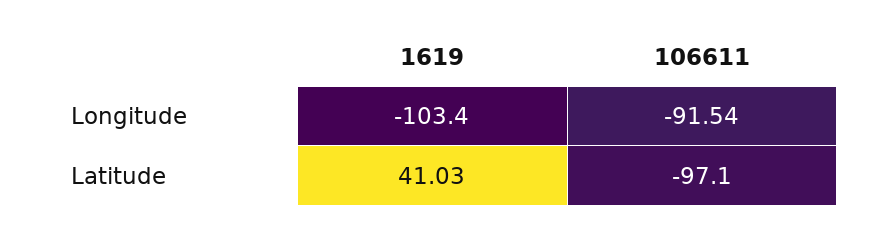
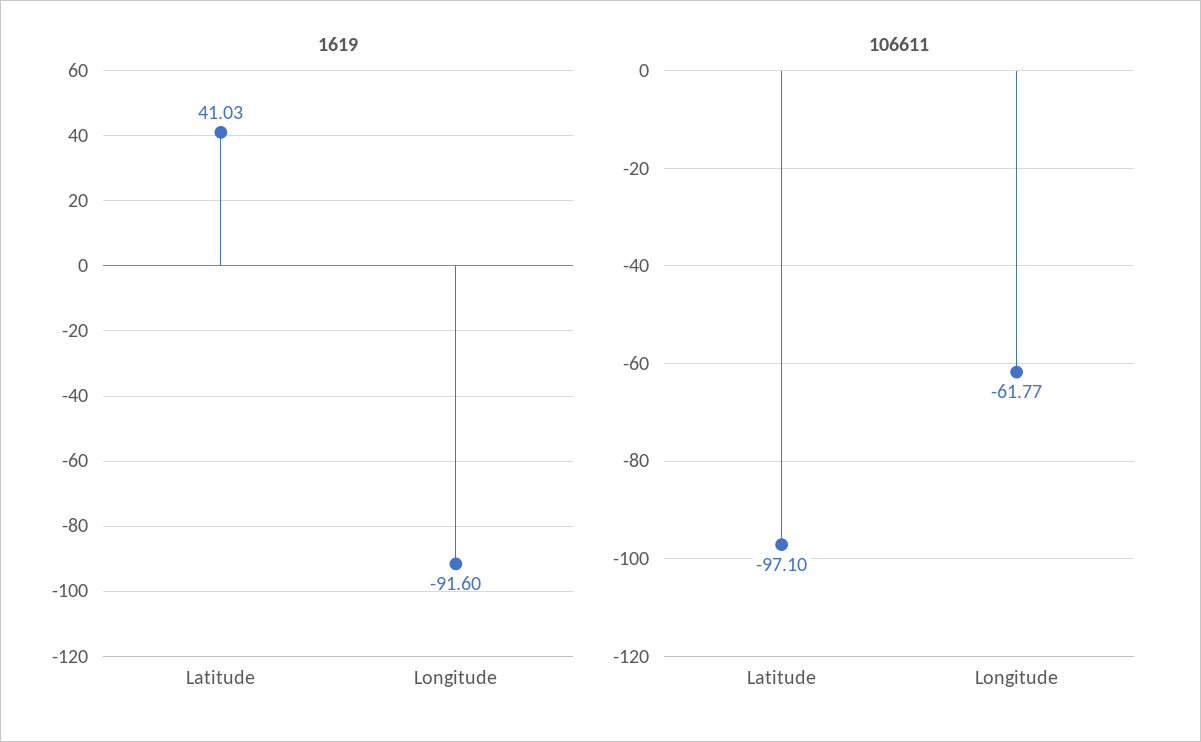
  {
    "1619": {
-     "Longitude": -103.4,
+     "Longitude": -91.6,
      "Latitude": 41.03
    },
    "106611": {
-     "Longitude": -91.54,
+     "Longitude": -61.77,
      "Latitude": -97.1
    }
  }

